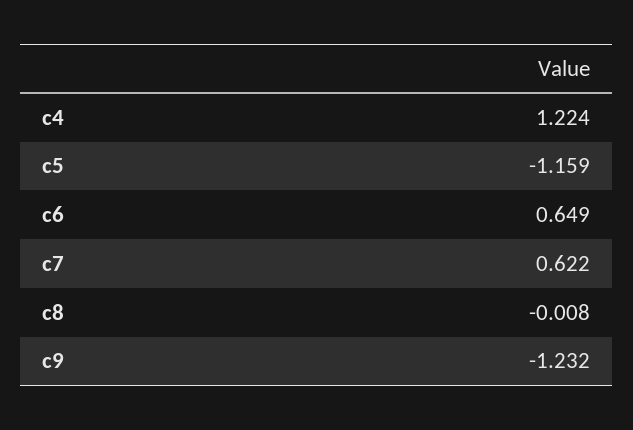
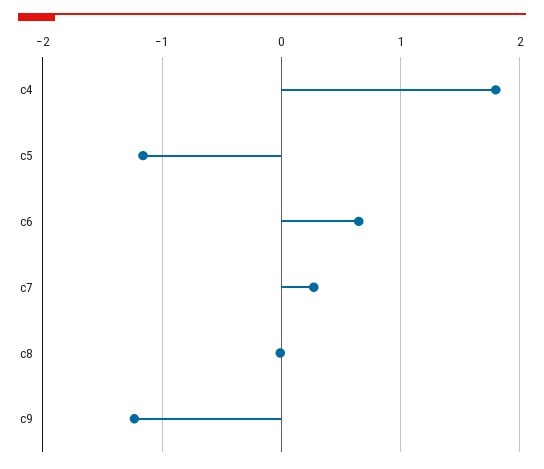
  {
-   "c4": 1.224,
+   "c4": 1.8,
    "c5": -1.159,
    "c6": 0.649,
-   "c7": 0.622,
+   "c7": 0.3,
    "c8": -0.008,
    "c9": -1.232
  }

